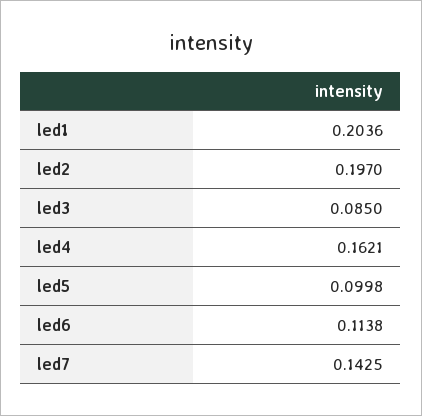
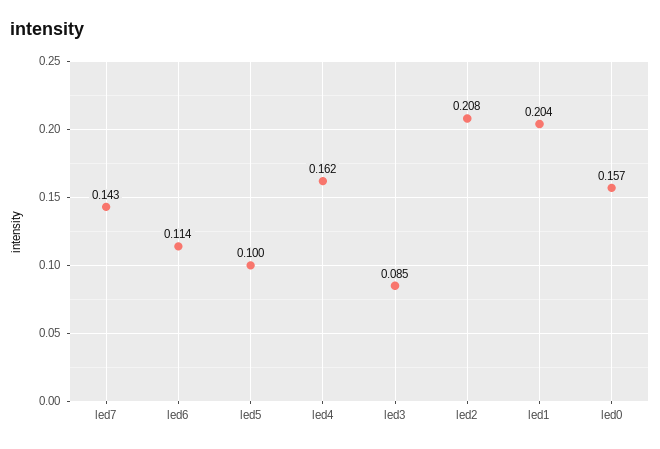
  {
    "led1": 0.2036,
-   "led2": 0.197,
+   "led2": 0.208,
    "led3": 0.085,
    "led4": 0.1621,
    "led5": 0.0998,
    "led6": 0.1138,
-   "led7": 0.1425
+   "led7": 0.1425,
+   "led0": 0.157
  }

